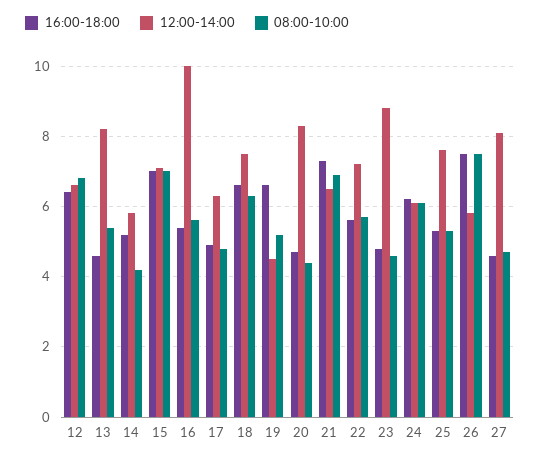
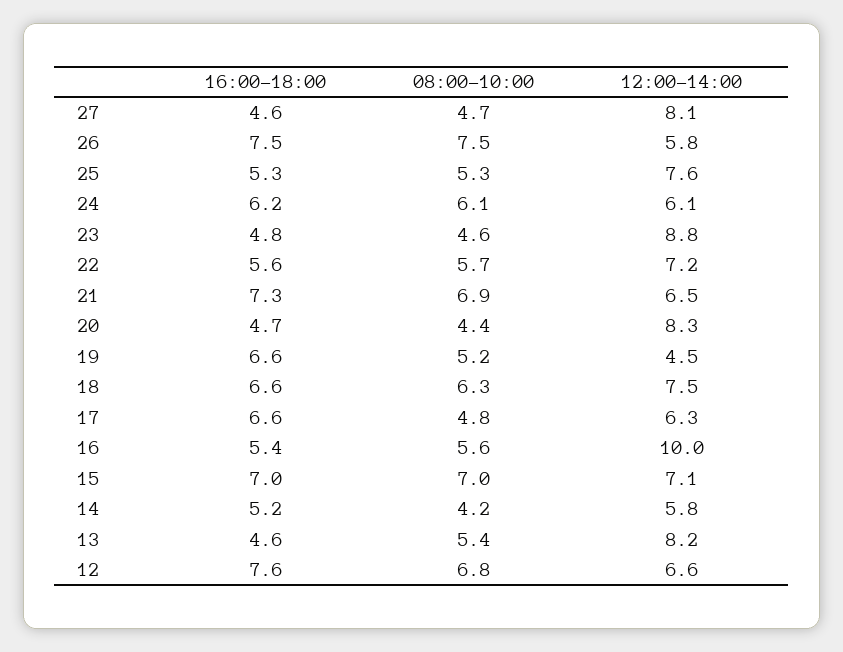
  {
    "16:00-18:00": {
-     "12": 6.5,
+     "12": 7.6,
      "13": 4.6,
      "14": 5.2,
      "15": 7,
      "16": 5.4,
-     "17": 5,
+     "17": 6.6,
      "18": 6.6,
      "19": 6.6,
      "20": 4.7,
      "21": 7.3,
      "22": 5.6,
      "23": 4.8,
      "24": 6.2,
      "25": 5.3,
      "26": 7.5,
      "27": 4.6
    },
    "12:00-14:00": {
      "12": 6.6,
      "13": 8.2,
      "14": 5.8,
      "15": 7.1,
      "16": 10,
      "17": 6.3,
      "18": 7.5,
      "19": 4.5,
      "20": 8.3,
      "21": 6.5,
      "22": 7.2,
      "23": 8.8,
      "24": 6.1,
      "25": 7.6,
      "26": 5.8,
      "27": 8.1
    },
    "08:00-10:00": {
      "12": 6.8,
      "13": 5.4,
      "14": 4.2,
      "15": 7,
      "16": 5.6,
      "17": 4.8,
      "18": 6.3,
      "19": 5.2,
      "20": 4.4,
      "21": 6.9,
      "22": 5.7,
      "23": 4.6,
      "24": 6.1,
      "25": 5.3,
      "26": 7.5,
      "27": 4.7
    }
  }

